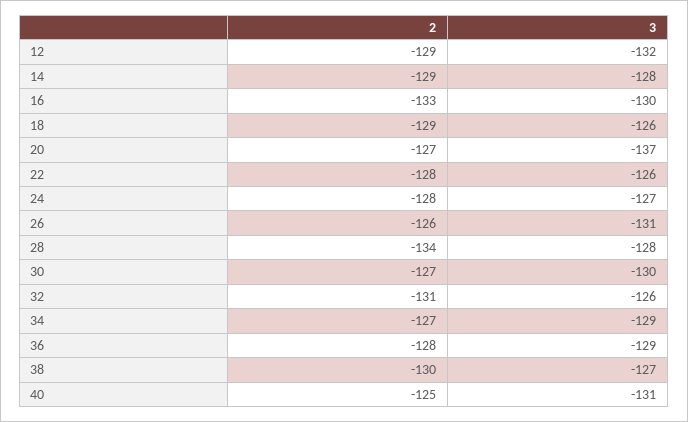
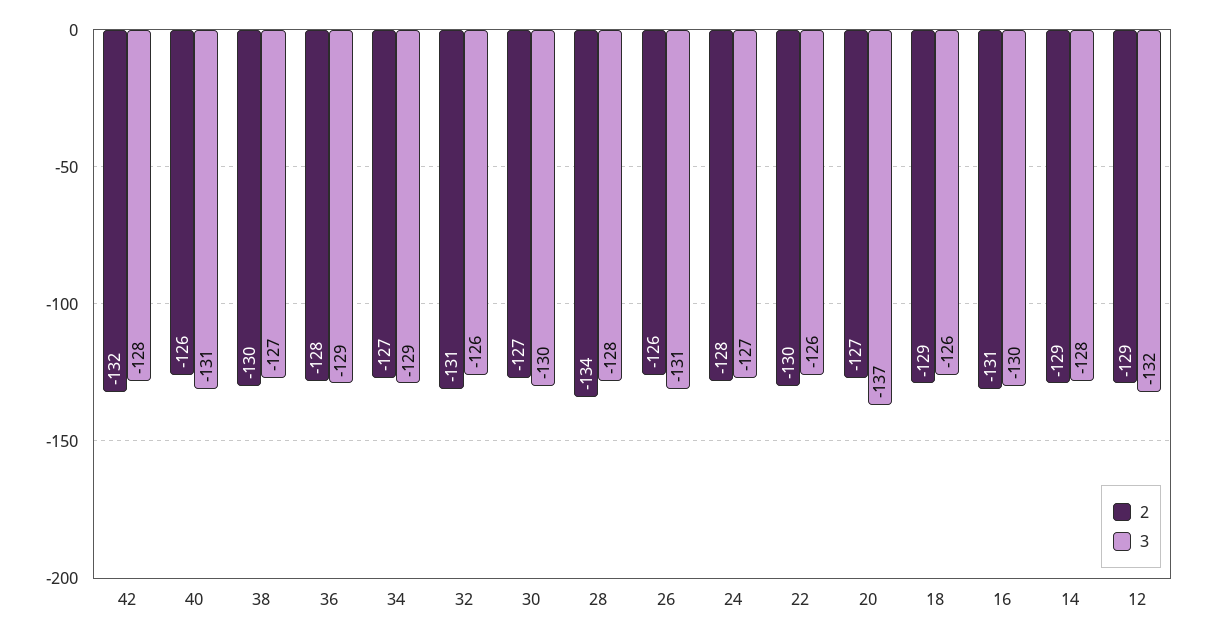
  {
    "2": {
      "12": -129,
      "14": -129,
-     "16": -133,
+     "16": -131,
      "18": -129,
      "20": -127,
-     "22": -128,
+     "22": -130,
      "24": -128,
      "26": -126,
      "28": -134,
      "30": -127,
      "32": -131,
      "34": -127,
      "36": -128,
      "38": -130,
-     "40": -125
+     "40": -126,
+     "42": -132
    },
    "3": {
      "12": -132,
      "14": -128,
      "16": -130,
      "18": -126,
      "20": -137,
      "22": -126,
      "24": -127,
      "26": -131,
      "28": -128,
      "30": -130,
      "32": -126,
      "34": -129,
      "36": -129,
      "38": -127,
-     "40": -131
+     "40": -131,
+     "42": -128
    }
  }

